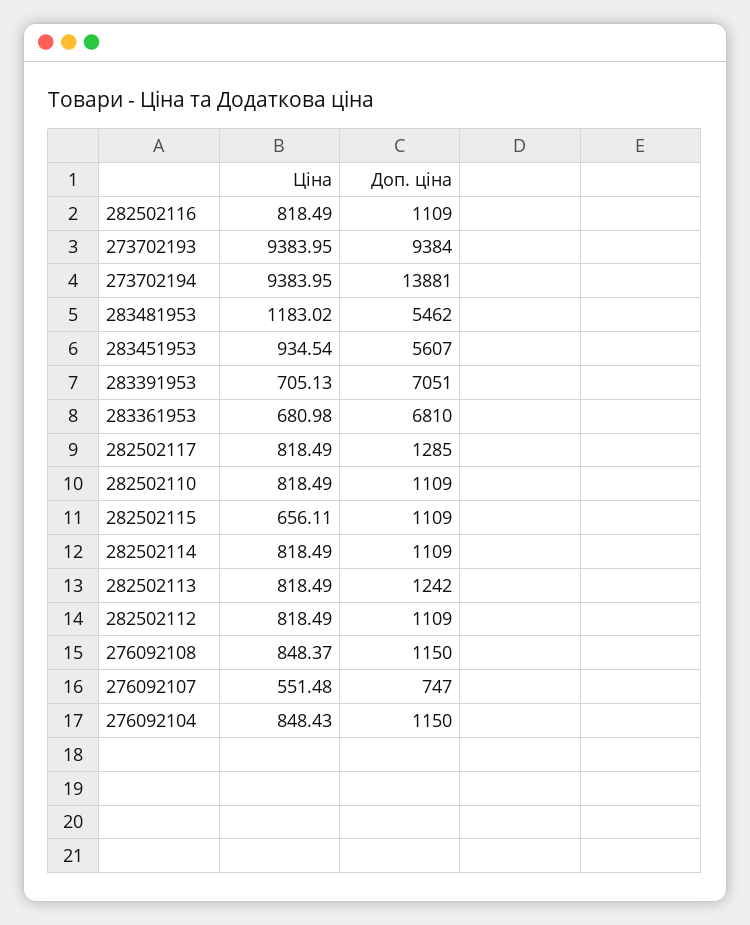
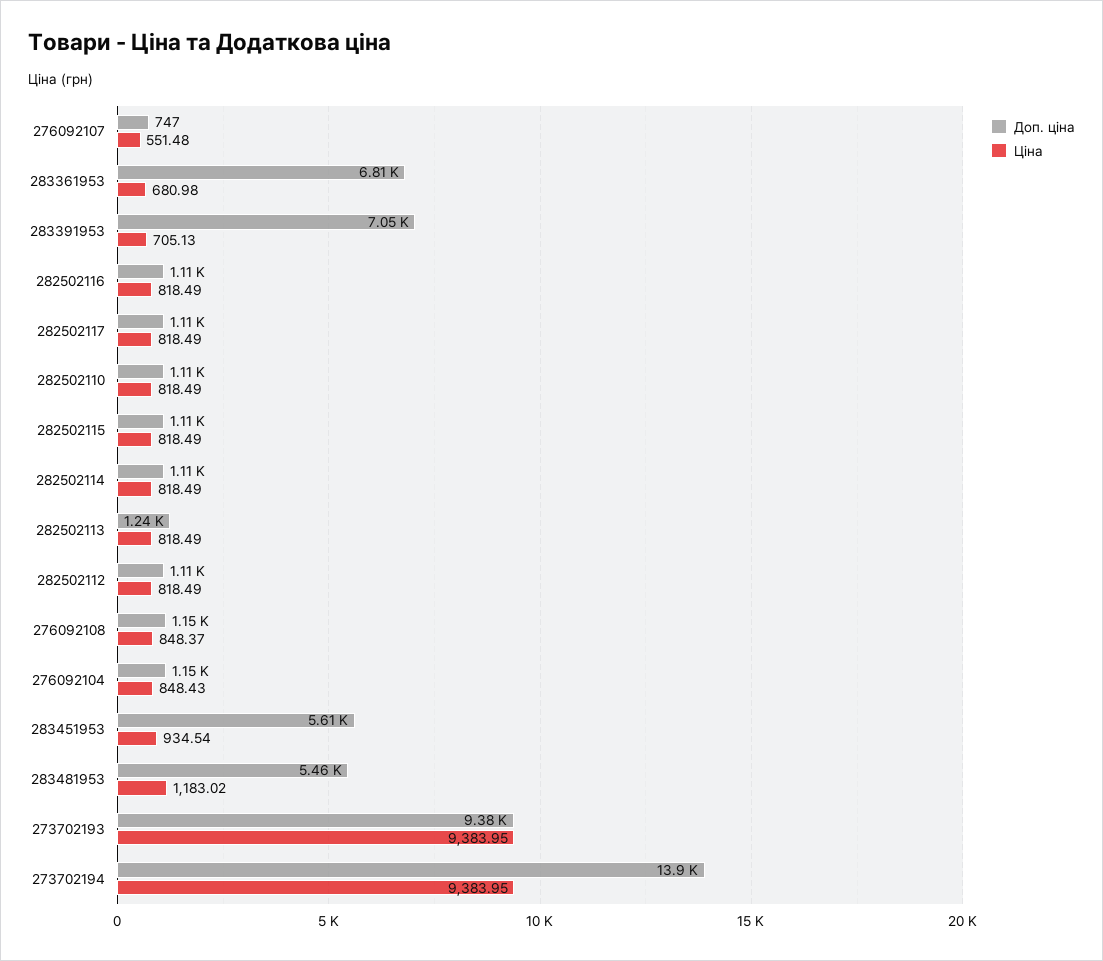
  {
    "Ціна": {
      "282502116": 818.49,
      "273702193": 9383.95,
      "273702194": 9383.95,
      "283481953": 1183.02,
      "283451953": 934.54,
      "283391953": 705.13,
      "283361953": 680.98,
      "282502117": 818.49,
      "282502110": 818.49,
-     "282502115": 656.11,
+     "282502115": 818.49,
      "282502114": 818.49,
      "282502113": 818.49,
      "282502112": 818.49,
      "276092108": 848.37,
      "276092107": 551.48,
      "276092104": 848.43
    },
    "Доп. ціна": {
      "282502116": 1109,
      "273702193": 9384,
      "273702194": 13881,
      "283481953": 5462,
      "283451953": 5607,
      "283391953": 7051,
      "283361953": 6810,
-     "282502117": 1285,
+     "282502117": 1110,
      "282502110": 1109,
      "282502115": 1109,
      "282502114": 1109,
      "282502113": 1242,
      "282502112": 1109,
      "276092108": 1150,
      "276092107": 747,
      "276092104": 1150
    }
  }

